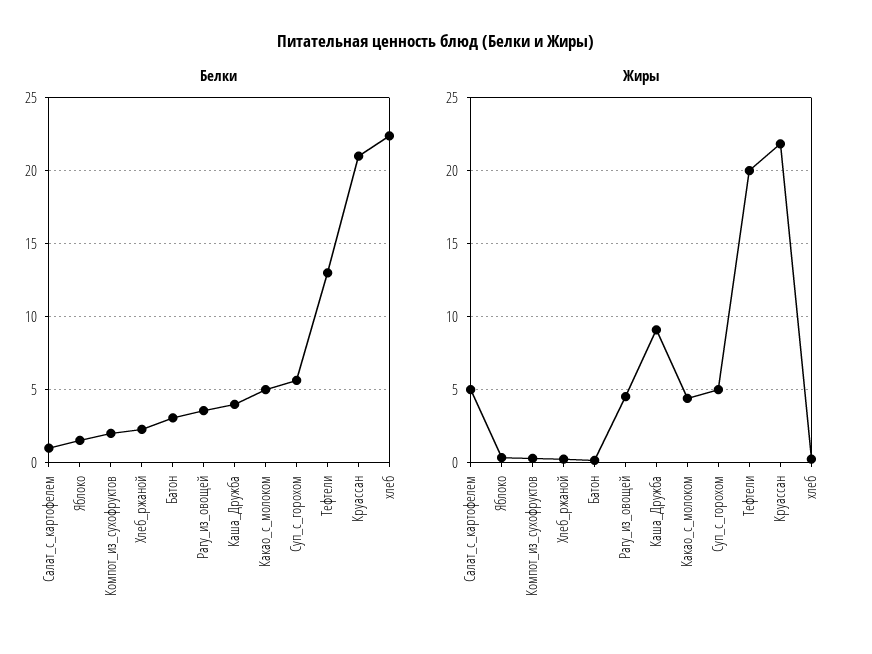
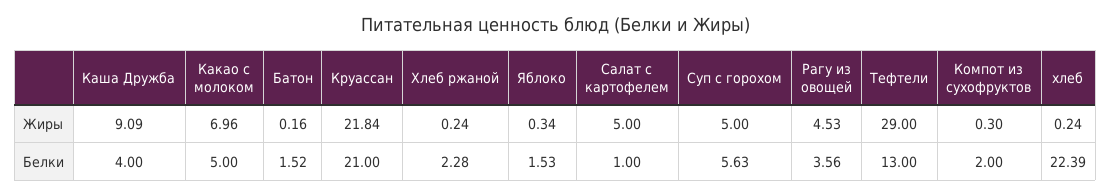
  {
    "Белки": {
      "Салат_с_картофелем": 1,
      "Яблоко": 1.53,
      "Компот_из_сухофруктов": 2,
      "Хлеб_ржаной": 2.28,
-     "Батон": 3,
+     "Батон": 1.52,
      "Рагу_из_овощей": 3.56,
      "Каша_Дружба": 4,
      "Какао_с_молоком": 5,
      "Суп_с_горохом": 5.63,
      "Тефтели": 13,
      "Круассан": 21,
      "хлеб": 22.39
    },
    "Жиры": {
      "Салат_с_картофелем": 5,
      "Яблоко": 0.34,
      "Компот_из_сухофруктов": 0.3,
      "Хлеб_ржаной": 0.24,
      "Батон": 0.16,
      "Рагу_из_овощей": 4.53,
      "Каша_Дружба": 9.09,
-     "Какао_с_молоком": 4.5,
+     "Какао_с_молоком": 6.96,
      "Суп_с_горохом": 5,
-     "Тефтели": 20,
+     "Тефтели": 29,
      "Круассан": 21.84,
      "хлеб": 0.24
    }
  }

